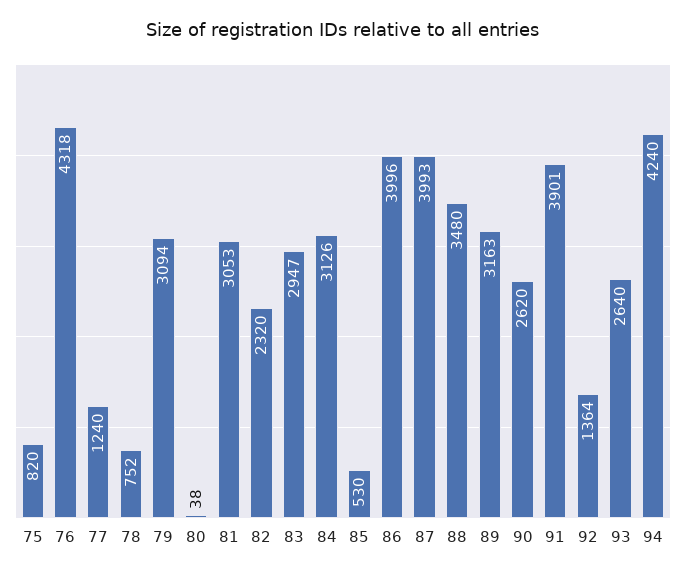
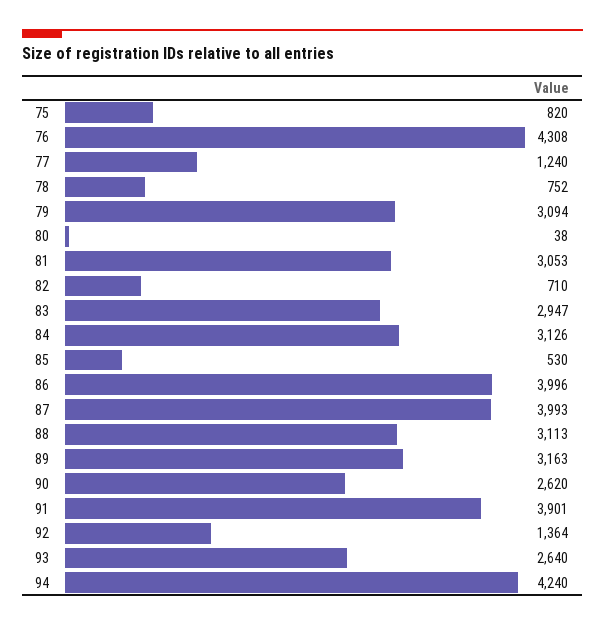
  {
    "75": 820,
-   "76": 4318,
+   "76": 4308,
    "77": 1240,
    "78": 752,
    "79": 3094,
    "80": 38,
    "81": 3053,
-   "82": 2320,
+   "82": 710,
    "83": 2947,
    "84": 3126,
    "85": 530,
    "86": 3996,
    "87": 3993,
-   "88": 3480,
+   "88": 3113,
    "89": 3163,
    "90": 2620,
    "91": 3901,
    "92": 1364,
    "93": 2640,
    "94": 4240
  }

